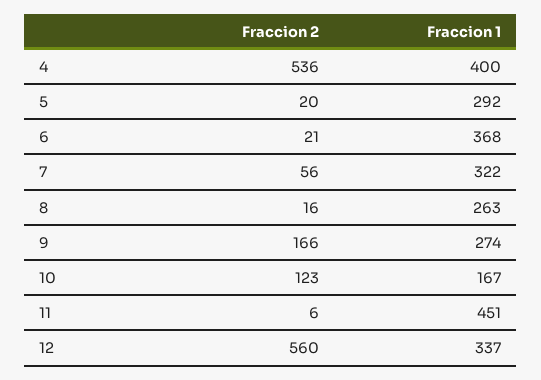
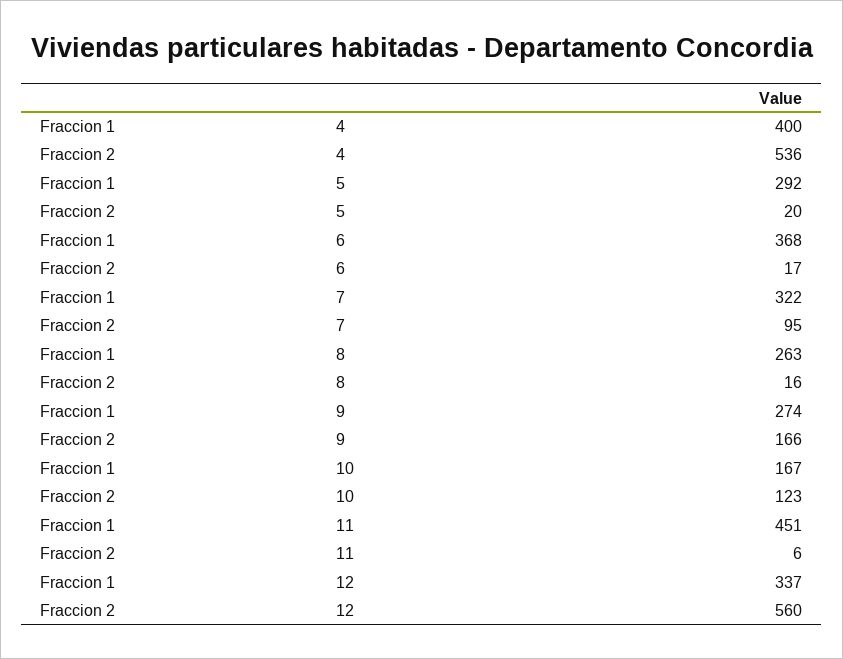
  {
    "Fraccion 2": {
      "4": 536,
      "5": 20,
-     "6": 21,
+     "6": 17,
-     "7": 56,
+     "7": 95,
      "8": 16,
      "9": 166,
      "10": 123,
      "11": 6,
      "12": 560
    },
    "Fraccion 1": {
      "4": 400,
      "5": 292,
      "6": 368,
      "7": 322,
      "8": 263,
      "9": 274,
      "10": 167,
      "11": 451,
      "12": 337
    }
  }

